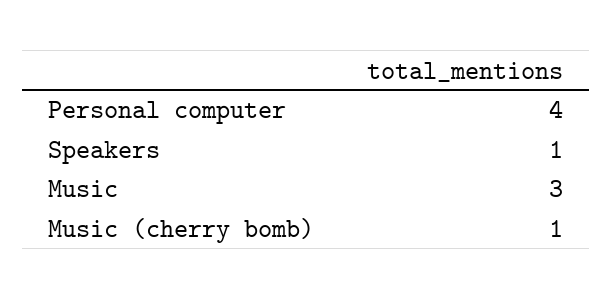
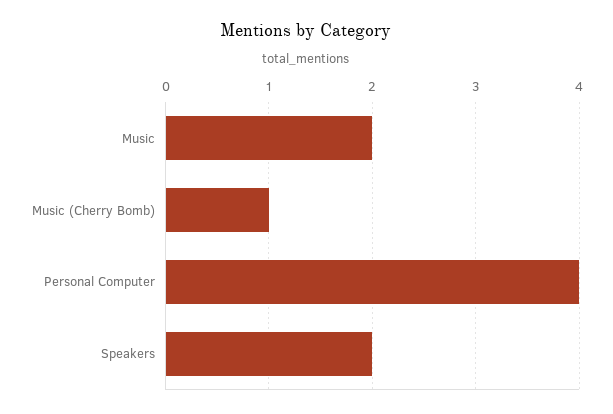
  {
    "Personal computer": 4,
-   "Speakers": 1,
+   "Speakers": 2,
-   "Music": 3,
+   "Music": 2,
    "Music (cherry bomb)": 1
  }

